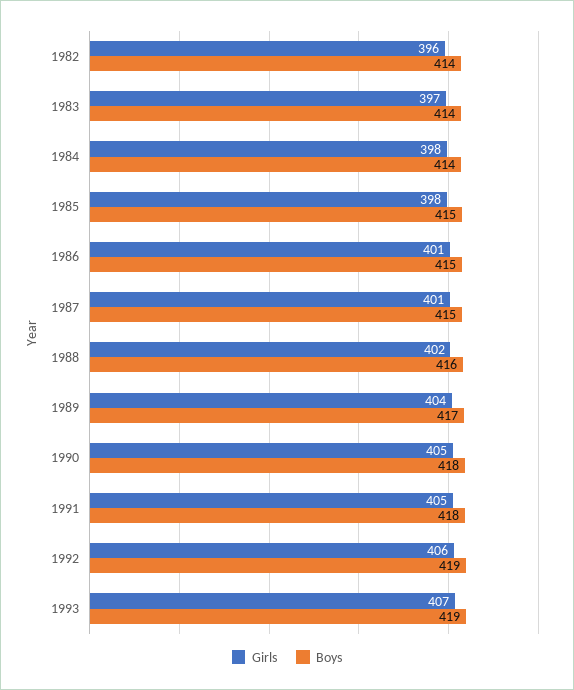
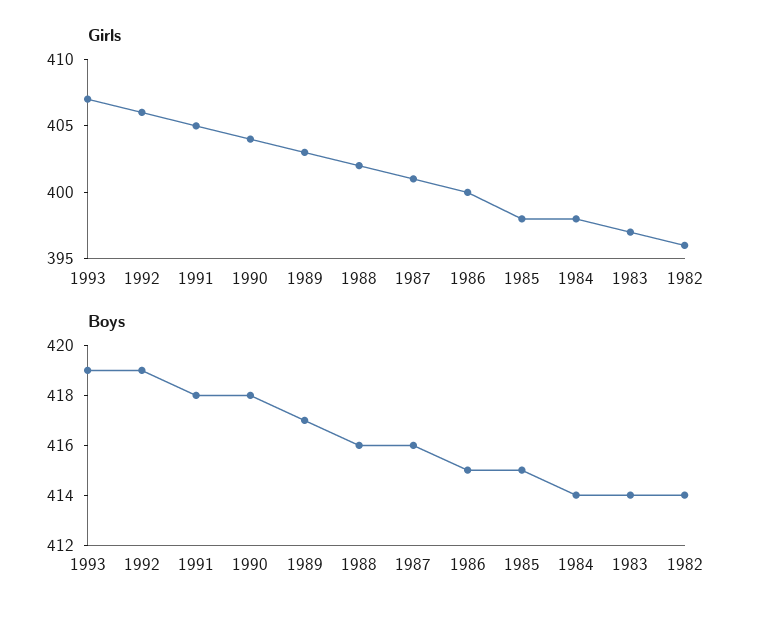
  {
    "Girls": {
      "1982": 396,
      "1983": 397,
      "1984": 398,
      "1985": 398,
-     "1986": 401,
+     "1986": 400,
      "1987": 401,
      "1988": 402,
-     "1989": 404,
+     "1989": 403,
-     "1990": 405,
+     "1990": 404,
      "1991": 405,
      "1992": 406,
      "1993": 407
    },
    "Boys": {
      "1982": 414,
      "1983": 414,
      "1984": 414,
      "1985": 415,
      "1986": 415,
-     "1987": 415,
+     "1987": 416,
      "1988": 416,
      "1989": 417,
      "1990": 418,
      "1991": 418,
      "1992": 419,
      "1993": 419
    }
  }

